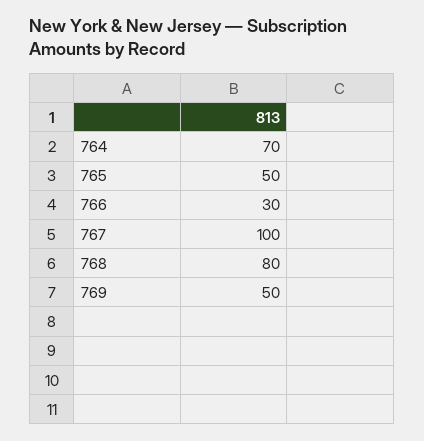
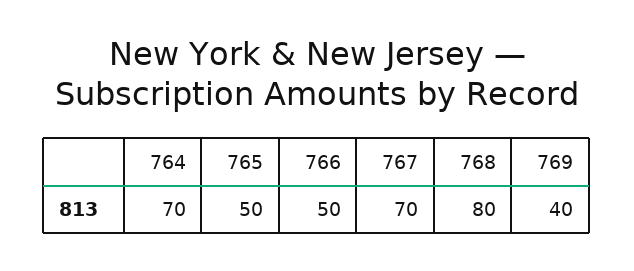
  {
    "764": 70,
    "765": 50,
-   "766": 30,
+   "766": 50,
-   "767": 100,
+   "767": 70,
    "768": 80,
-   "769": 50
+   "769": 40
  }

